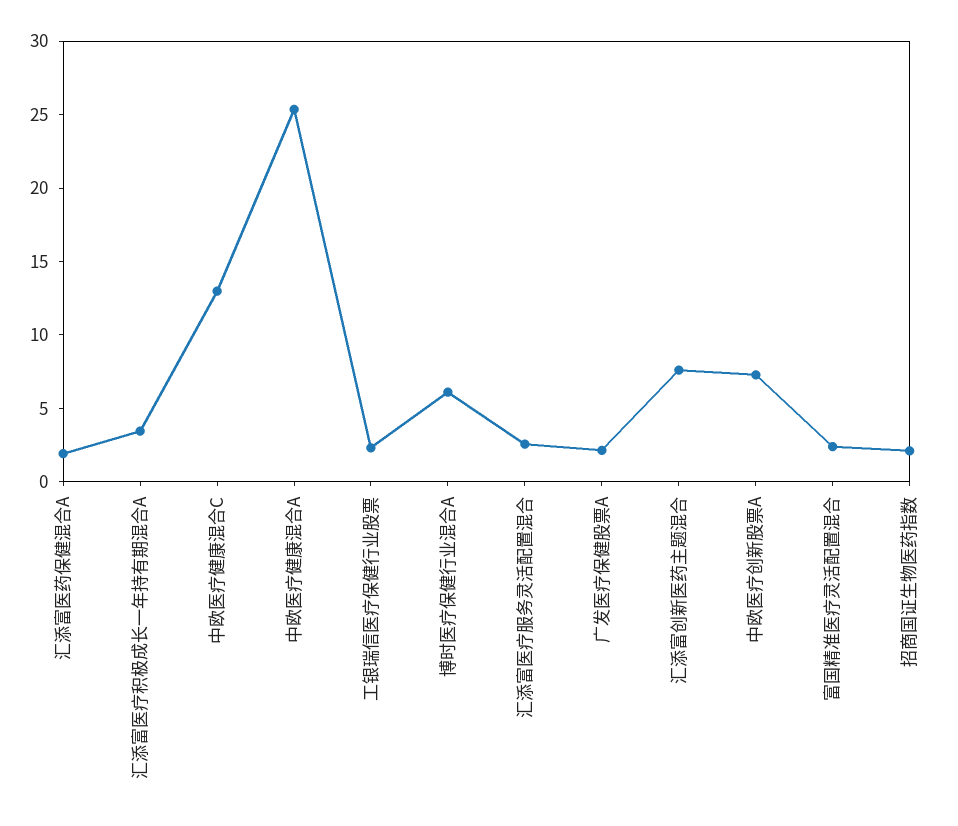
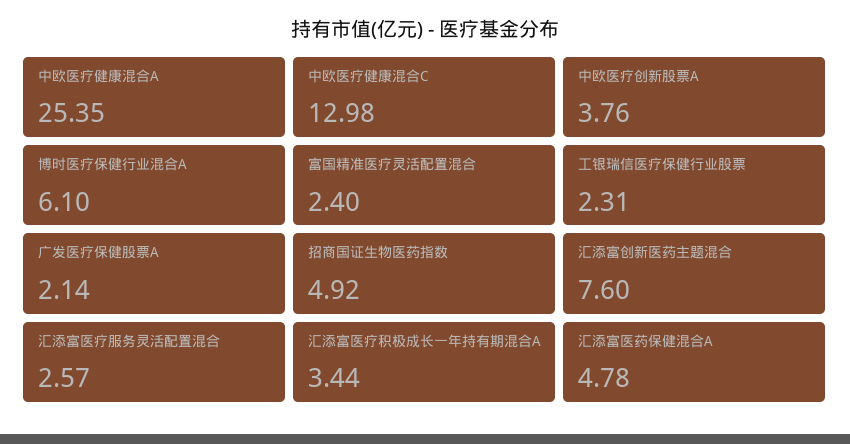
  {
-   "汇添富医药保健混合A": 2,
+   "汇添富医药保健混合A": 4.78,
    "汇添富医疗积极成长一年持有期混合A": 3.44,
    "中欧医疗健康混合C": 12.98,
    "中欧医疗健康混合A": 25.35,
    "工银瑞信医疗保健行业股票": 2.31,
    "博时医疗保健行业混合A": 6.1,
    "汇添富医疗服务灵活配置混合": 2.57,
    "广发医疗保健股票A": 2.14,
    "汇添富创新医药主题混合": 7.6,
-   "中欧医疗创新股票A": 7,
+   "中欧医疗创新股票A": 3.76,
    "富国精准医疗灵活配置混合": 2.4,
-   "招商国证生物医药指数": 2
+   "招商国证生物医药指数": 4.92
  }

